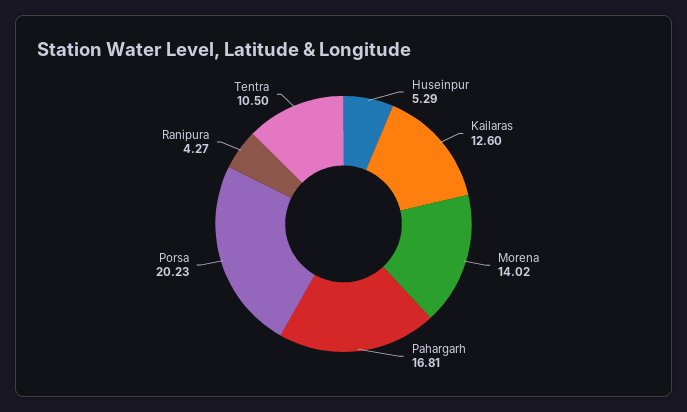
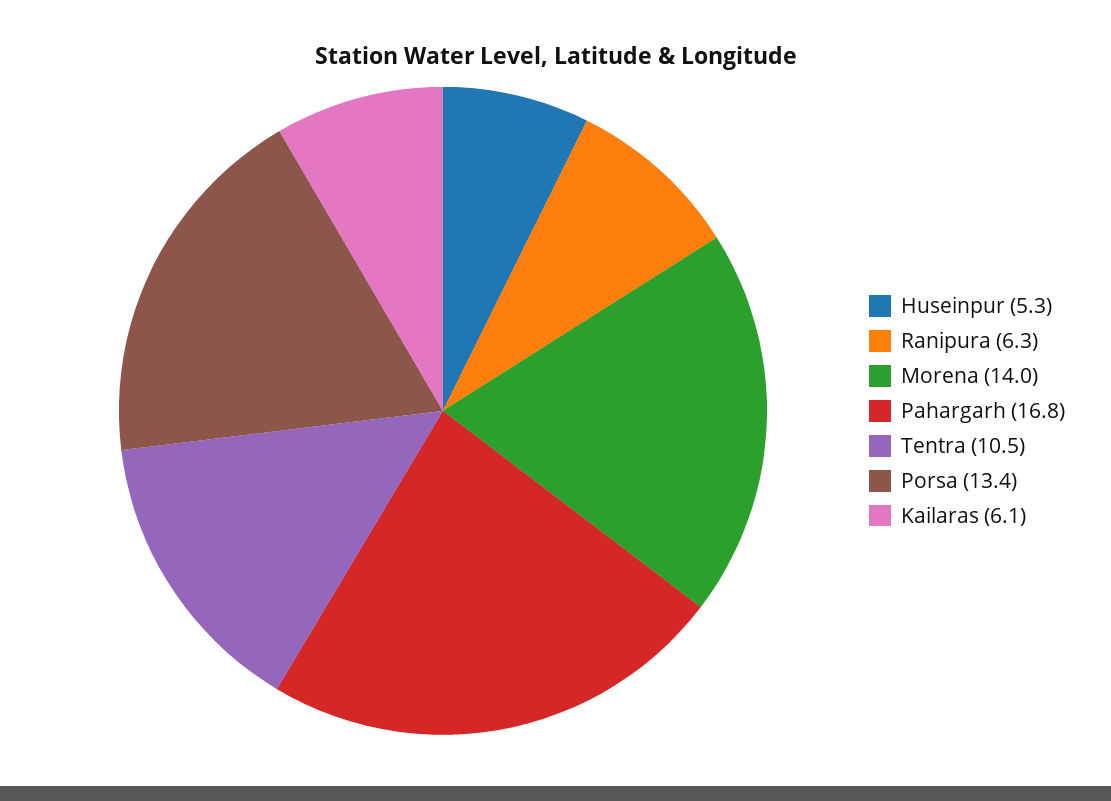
  {
    "Huseinpur": 5.29,
-   "Kailaras": 12.6,
+   "Kailaras": 6.1,
    "Morena": 14.02,
    "Pahargarh": 16.81,
-   "Porsa": 20.23,
+   "Porsa": 13.4,
-   "Ranipura": 4.27,
+   "Ranipura": 6.3,
    "Tentra": 10.5
  }

